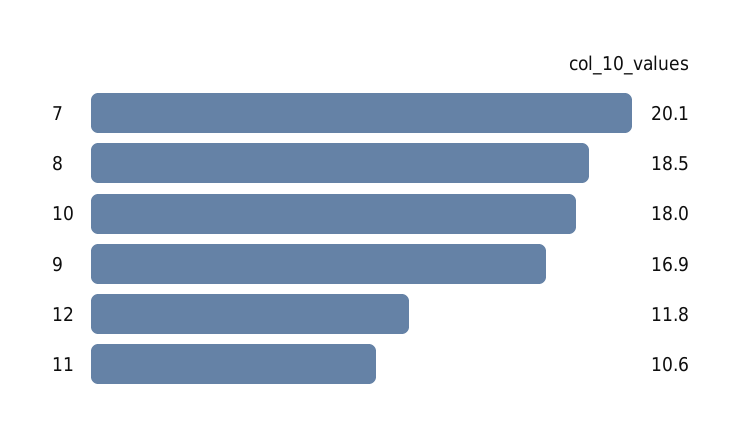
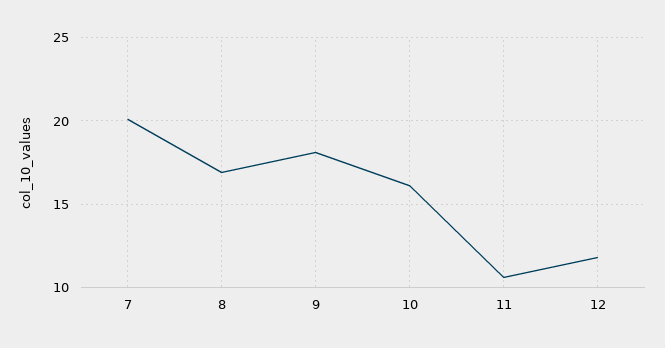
  {
    "7": 20.1,
-   "8": 18.5,
+   "8": 17,
-   "10": 18,
+   "10": 16,
-   "9": 16.9,
+   "9": 18,
    "12": 11.8,
    "11": 10.6
  }

